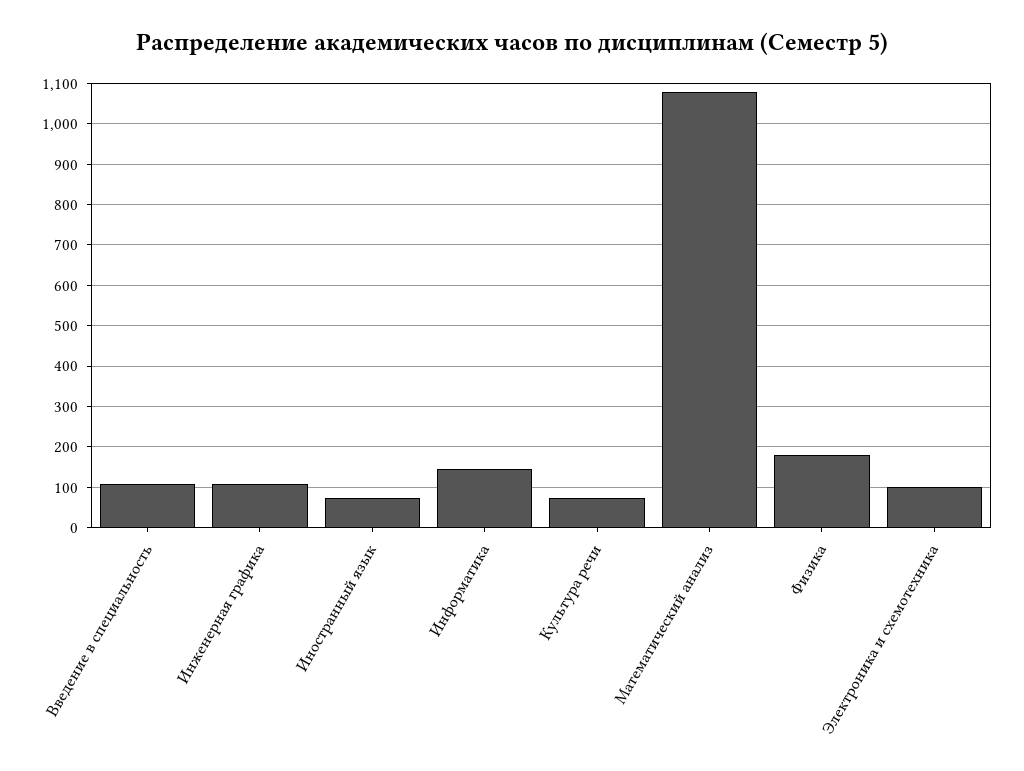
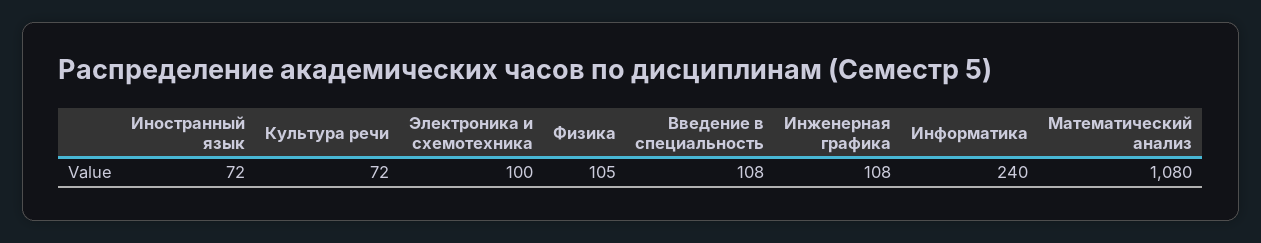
  {
    "Введение в специальность": 108,
    "Инженерная графика": 108,
    "Иностранный язык": 72,
-   "Информатика": 140,
+   "Информатика": 240,
    "Культура речи": 72,
    "Математический анализ": 1080,
-   "Физика": 180,
+   "Физика": 105,
    "Электроника и схемотехника": 100
  }

